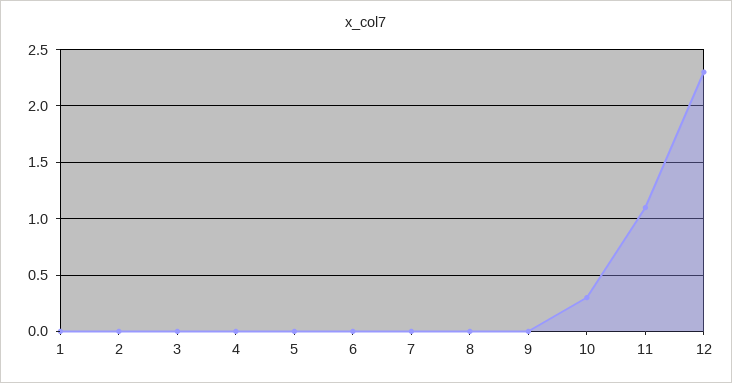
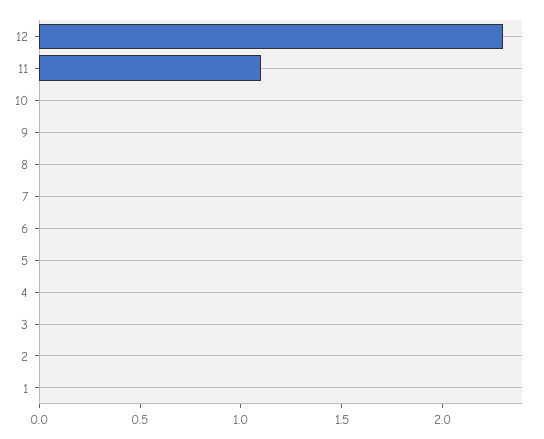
  {
    "1": 0,
    "2": 0,
    "3": 0,
    "4": 0,
    "5": 0,
    "6": 0,
    "7": 0,
    "8": 0,
    "9": 0,
-   "10": 0.3,
+   "10": 0,
    "11": 1.1,
    "12": 2.3
  }

